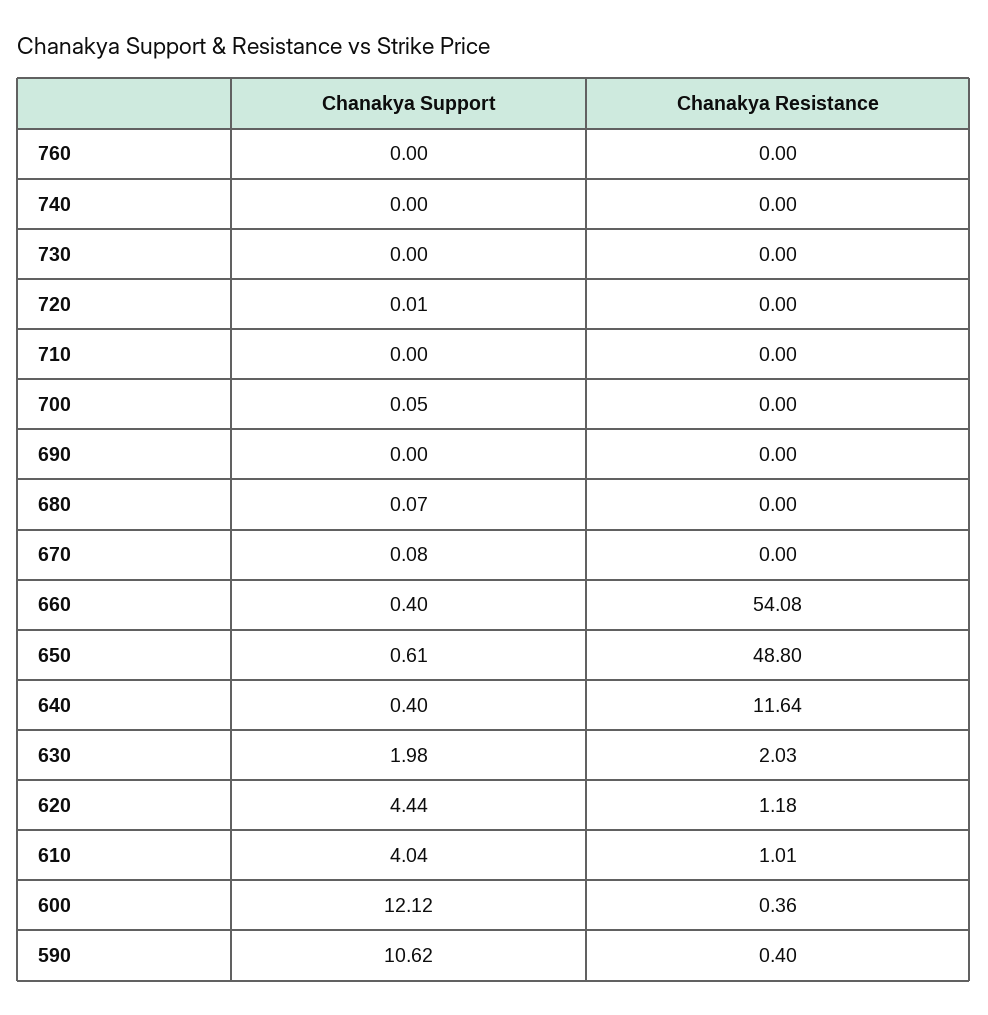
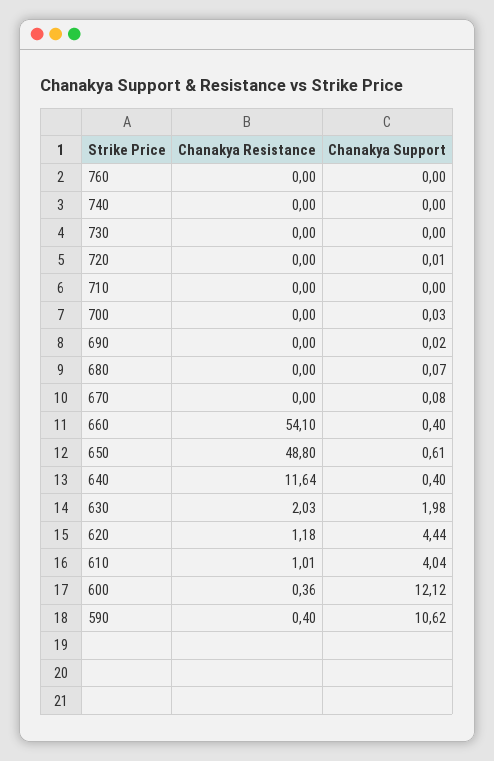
  {
    "Chanakya Support": {
      "760": 0,
      "740": 0,
      "730": 0,
      "720": 0.01,
      "710": 0,
-     "700": 0.05,
+     "700": 0.03,
-     "690": 0,
+     "690": 0.02,
      "680": 0.07,
      "670": 0.08,
      "660": 0.4,
      "650": 0.61,
      "640": 0.4,
      "630": 1.98,
      "620": 4.44,
      "610": 4.04,
      "600": 12.12,
      "590": 10.62
    },
    "Chanakya Resistance": {
      "760": 0,
      "740": 0,
      "730": 0,
      "720": 0,
      "710": 0,
      "700": 0,
      "690": 0,
      "680": 0,
      "670": 0,
-     "660": 54.08,
+     "660": 54.1,
      "650": 48.8,
      "640": 11.64,
      "630": 2.03,
      "620": 1.18,
      "610": 1.01,
      "600": 0.36,
      "590": 0.4
    }
  }

